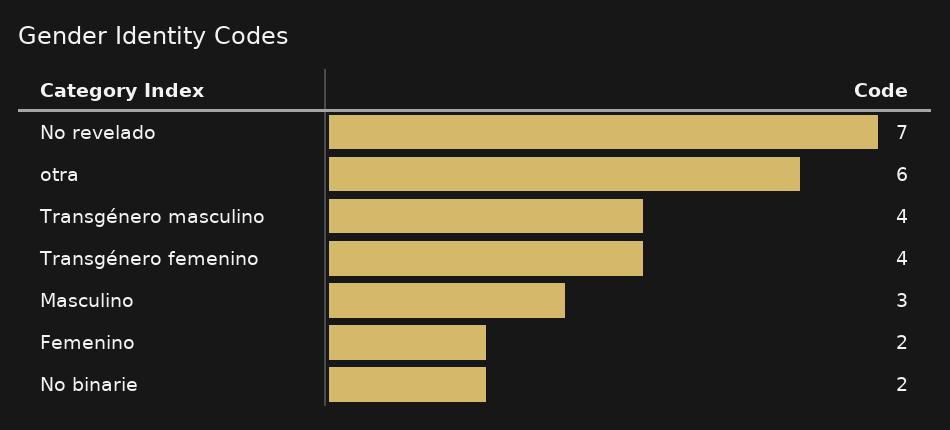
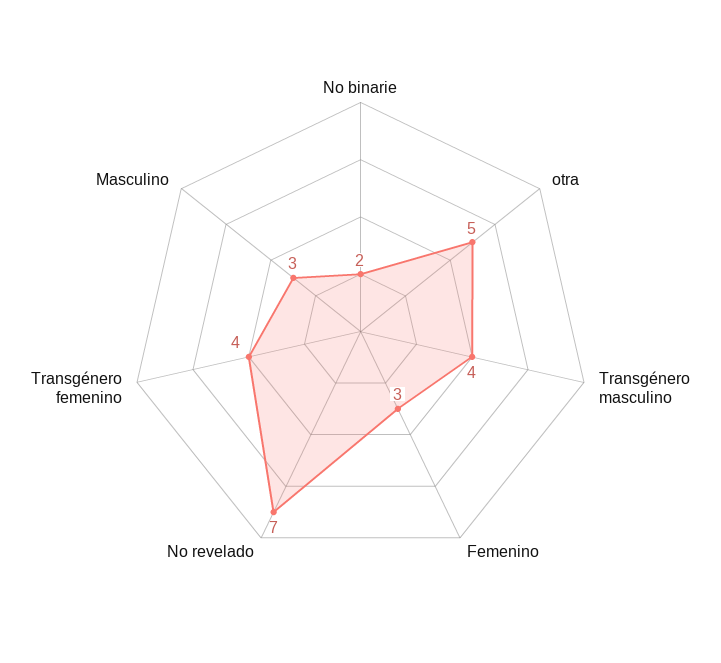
  {
    "No revelado": 7,
-   "otra": 6,
+   "otra": 5,
    "Transgénero masculino": 4,
    "Transgénero femenino": 4,
    "Masculino": 3,
-   "Femenino": 2,
+   "Femenino": 3,
    "No binarie": 2
  }

